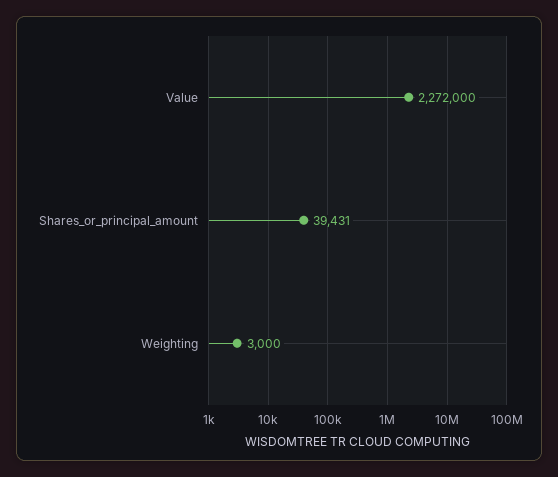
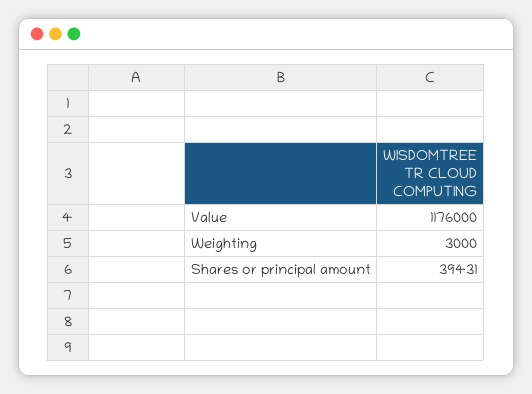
  {
-   "Value": 2272000,
+   "Value": 1176000,
    "Shares_or_principal_amount": 39431,
    "Weighting": 3000
  }

